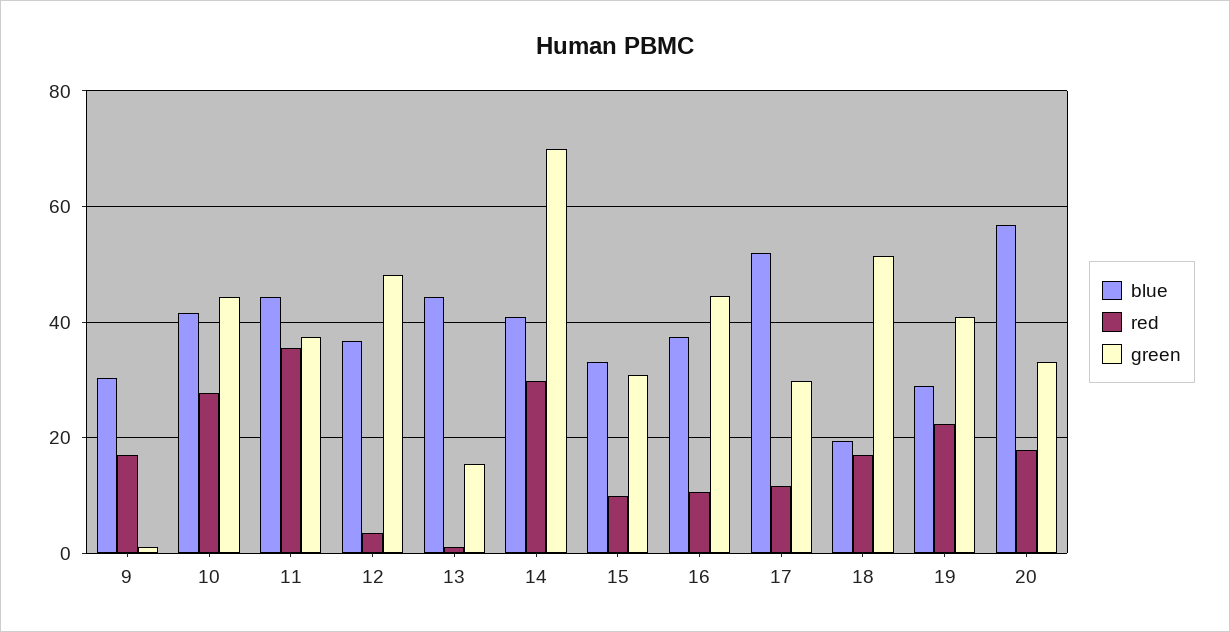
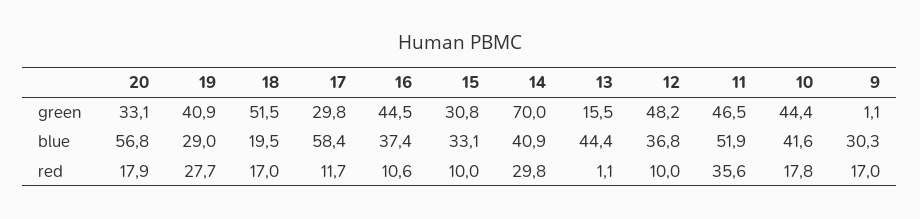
  {
    "blue": {
      "9": 30.3,
      "10": 41.6,
-     "11": 44,
+     "11": 51.9,
      "12": 36.8,
      "13": 44.4,
      "14": 40.9,
      "15": 33.1,
      "16": 37.4,
-     "17": 52,
+     "17": 58.4,
      "18": 19.5,
      "19": 29,
      "20": 56.8
    },
    "red": {
      "9": 17,
-     "10": 28,
+     "10": 17.8,
      "11": 35.6,
-     "12": 4,
+     "12": 10,
      "13": 1.1,
      "14": 29.8,
      "15": 10,
      "16": 10.6,
      "17": 11.7,
      "18": 17,
-     "19": 22,
+     "19": 27.7,
      "20": 17.9
    },
    "green": {
      "9": 1.1,
      "10": 44.4,
-     "11": 38,
+     "11": 46.5,
      "12": 48.2,
      "13": 15.5,
      "14": 70,
      "15": 30.8,
      "16": 44.5,
      "17": 29.8,
      "18": 51.5,
      "19": 40.9,
      "20": 33.1
    }
  }

